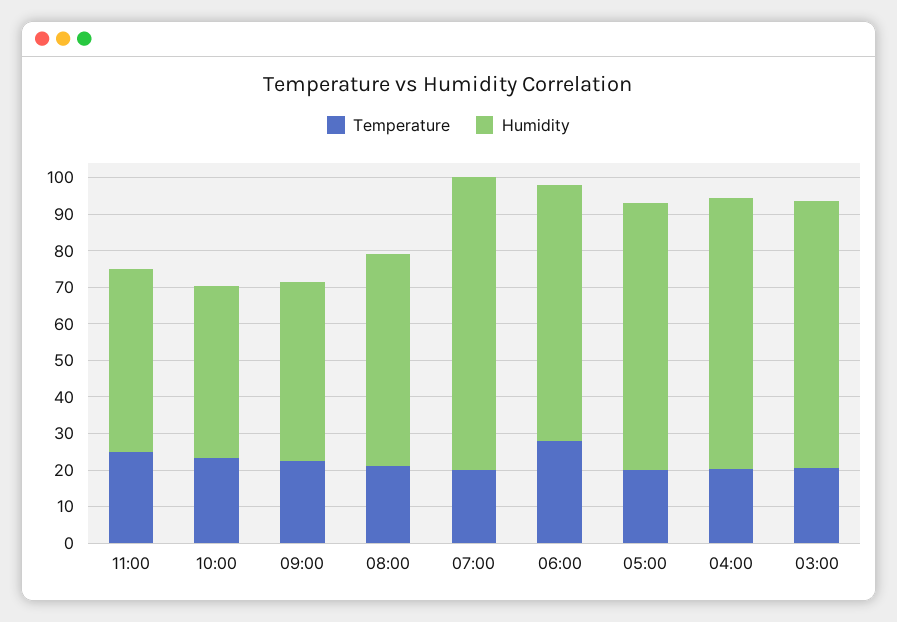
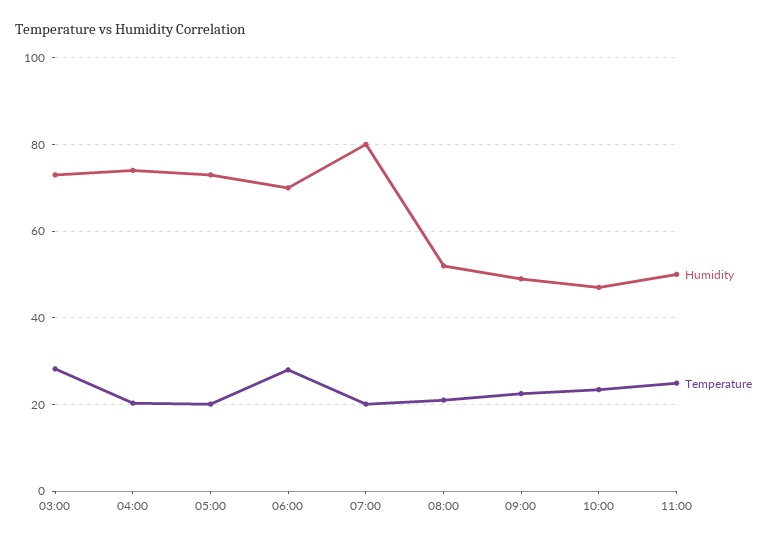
  {
    "Temperature": {
      "11:00": 24,
      "10:00": 24,
      "09:00": 22,
      "08:00": 22,
      "07:00": 20,
      "06:00": 28,
      "05:00": 20,
      "04:00": 20,
-     "03:00": 20
+     "03:00": 28
    },
    "Humidity": {
      "11:00": 50,
      "10:00": 48,
      "09:00": 50,
-     "08:00": 57.5,
+     "08:00": 52,
      "07:00": 80,
      "06:00": 70,
      "05:00": 74,
      "04:00": 74,
      "03:00": 74
    }
  }

